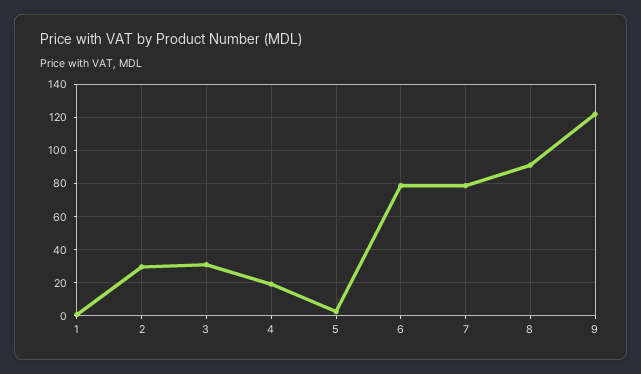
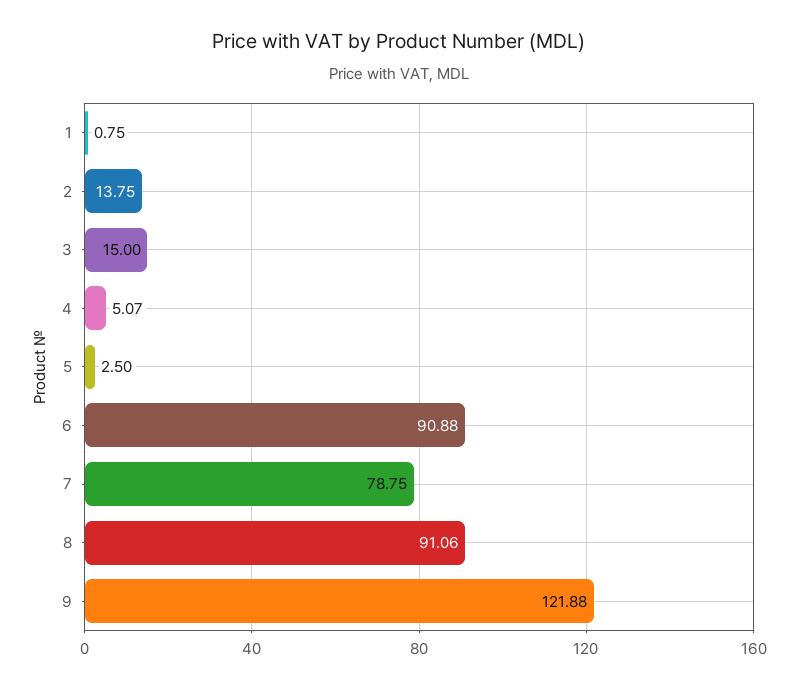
  {
    "1": 0.75,
-   "2": 30,
+   "2": 13.75,
-   "3": 30,
+   "3": 15,
-   "4": 20,
+   "4": 5.07,
    "5": 2.5,
-   "6": 80,
+   "6": 90.88,
    "7": 78.75,
    "8": 91.06,
    "9": 121.88
  }

